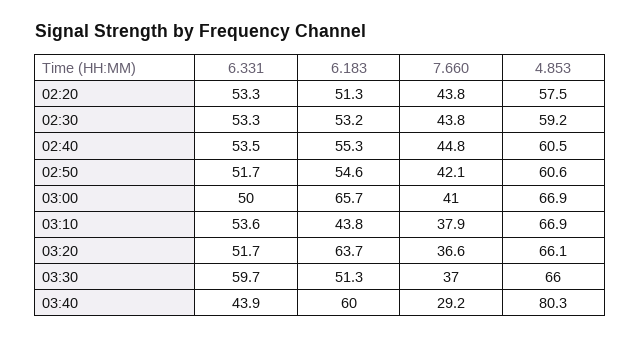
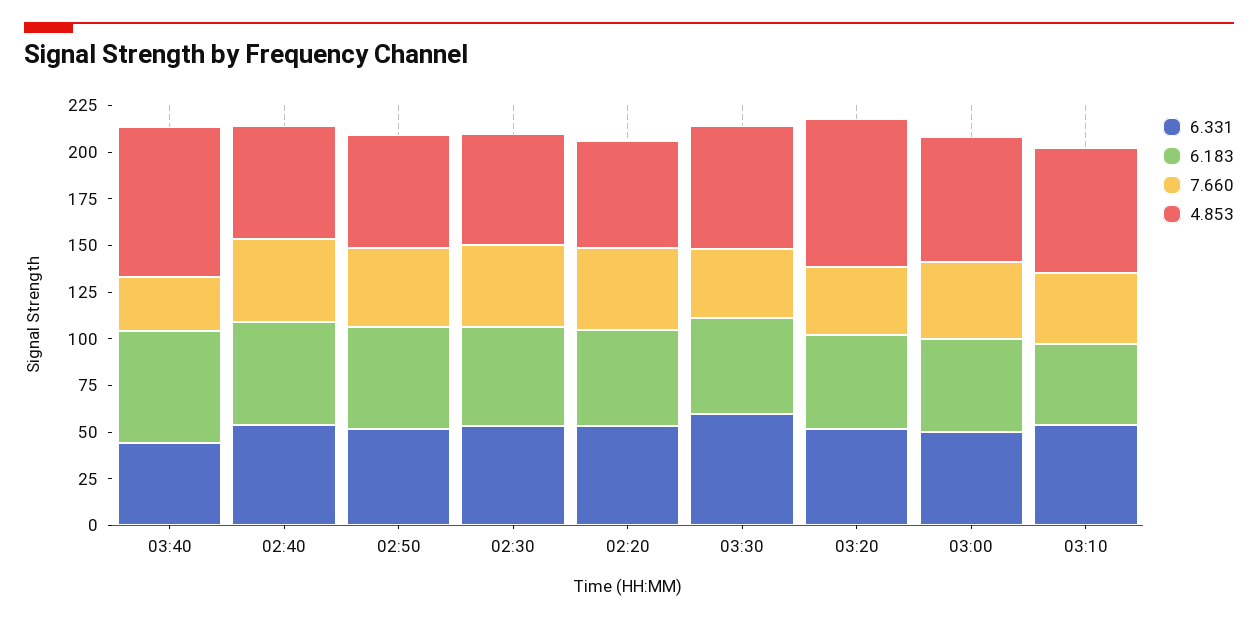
  {
    "6.331": {
      "02:20": 53.3,
      "02:30": 53.3,
      "02:40": 53.5,
      "02:50": 51.7,
      "03:00": 50,
      "03:10": 53.6,
      "03:20": 51.7,
      "03:30": 59.7,
      "03:40": 43.9
    },
    "6.183": {
      "02:20": 51.3,
      "02:30": 53.2,
      "02:40": 55.3,
      "02:50": 54.6,
-     "03:00": 65.7,
+     "03:00": 50,
      "03:10": 43.8,
-     "03:20": 63.7,
+     "03:20": 50,
      "03:30": 51.3,
      "03:40": 60
    },
    "7.660": {
      "02:20": 43.8,
      "02:30": 43.8,
      "02:40": 44.8,
      "02:50": 42.1,
      "03:00": 41,
      "03:10": 37.9,
      "03:20": 36.6,
      "03:30": 37,
      "03:40": 29.2
    },
    "4.853": {
      "02:20": 57.5,
      "02:30": 59.2,
      "02:40": 60.5,
      "02:50": 60.6,
      "03:00": 66.9,
      "03:10": 66.9,
-     "03:20": 66.1,
+     "03:20": 80,
      "03:30": 66,
      "03:40": 80.3
    }
  }

